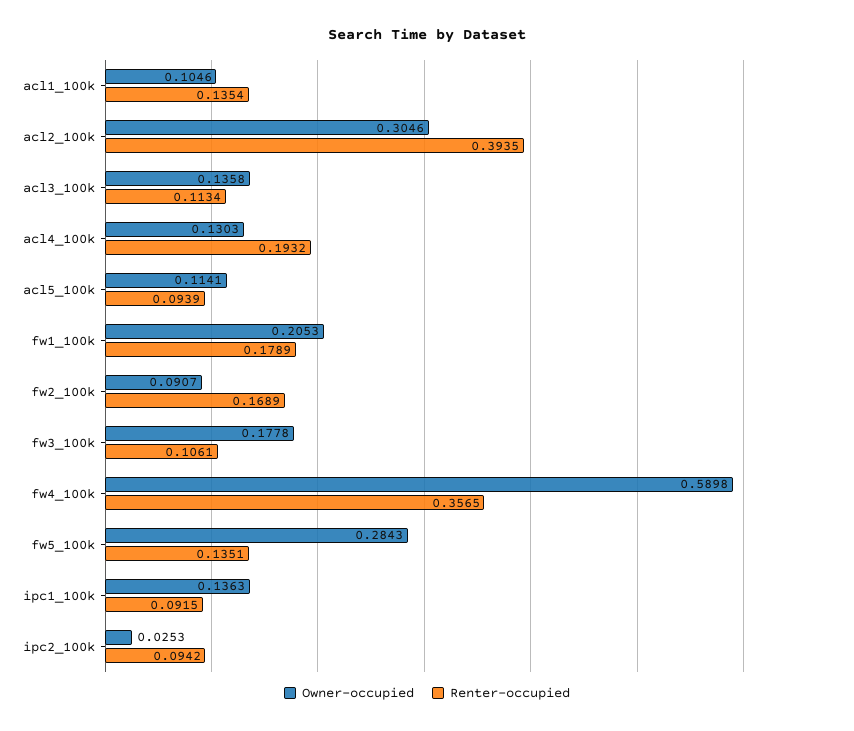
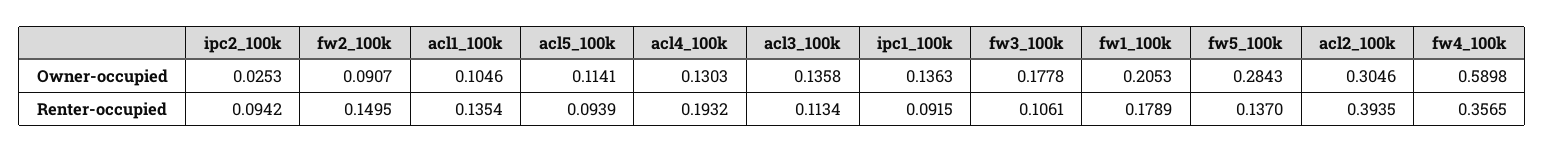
  {
    "Owner-occupied": {
      "acl1_100k": 0.1046,
      "acl2_100k": 0.3046,
      "acl3_100k": 0.1358,
      "acl4_100k": 0.1303,
      "acl5_100k": 0.1141,
      "fw1_100k": 0.2053,
      "fw2_100k": 0.0907,
      "fw3_100k": 0.1778,
      "fw4_100k": 0.5898,
      "fw5_100k": 0.2843,
      "ipc1_100k": 0.1363,
      "ipc2_100k": 0.0253
    },
    "Renter-occupied": {
      "acl1_100k": 0.1354,
      "acl2_100k": 0.3935,
      "acl3_100k": 0.1134,
      "acl4_100k": 0.1932,
      "acl5_100k": 0.0939,
      "fw1_100k": 0.1789,
-     "fw2_100k": 0.1689,
+     "fw2_100k": 0.1495,
      "fw3_100k": 0.1061,
      "fw4_100k": 0.3565,
-     "fw5_100k": 0.1351,
+     "fw5_100k": 0.137,
      "ipc1_100k": 0.0915,
      "ipc2_100k": 0.0942
    }
  }

